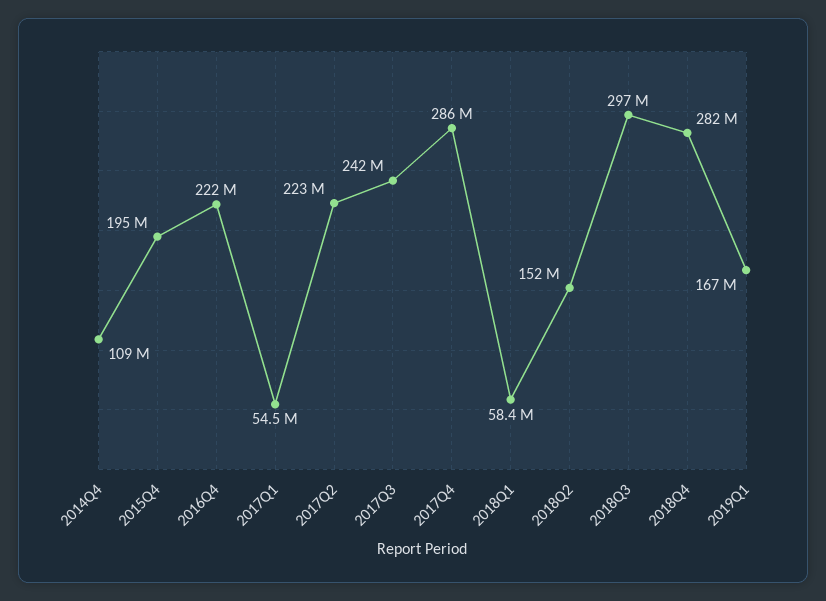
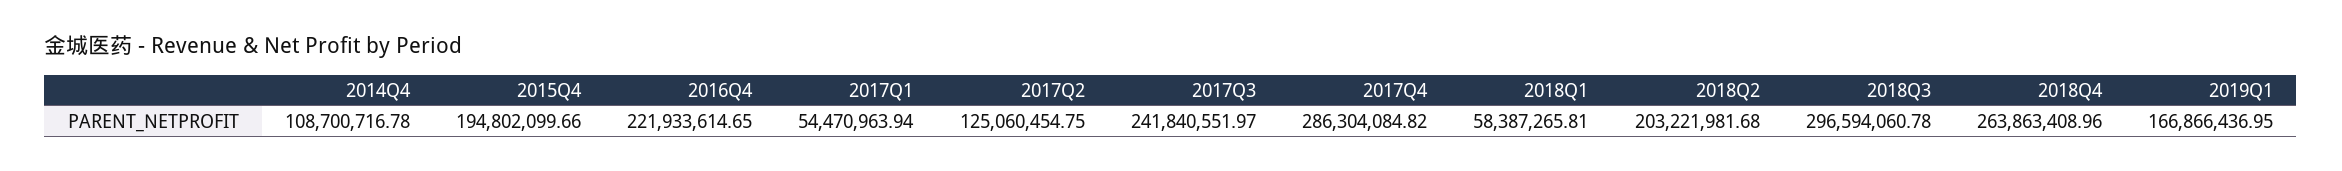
  {
    "2014Q4": 108700716.78,
    "2015Q4": 194802099.66,
    "2016Q4": 221933614.65,
    "2017Q1": 54470963.94,
-   "2017Q2": 223000000,
+   "2017Q2": 125060454.75,
    "2017Q3": 241840551.97,
    "2017Q4": 286304084.82,
    "2018Q1": 58387265.81,
-   "2018Q2": 152000000,
+   "2018Q2": 203221981.68,
    "2018Q3": 296594060.78,
-   "2018Q4": 282000000,
+   "2018Q4": 263863408.96,
    "2019Q1": 166866436.95
  }

